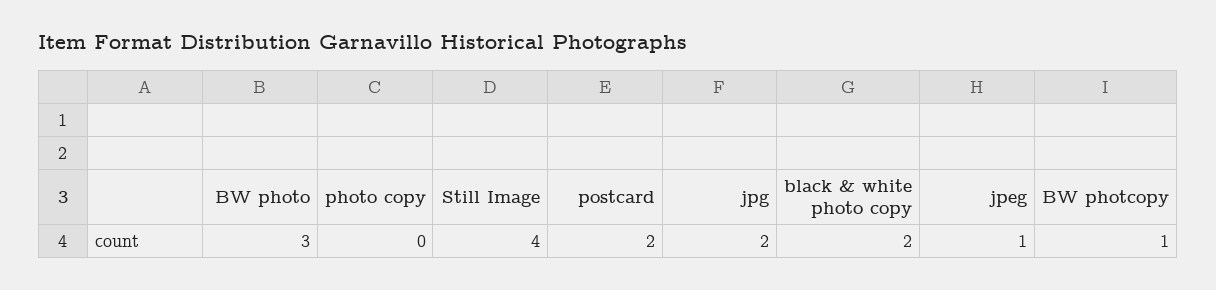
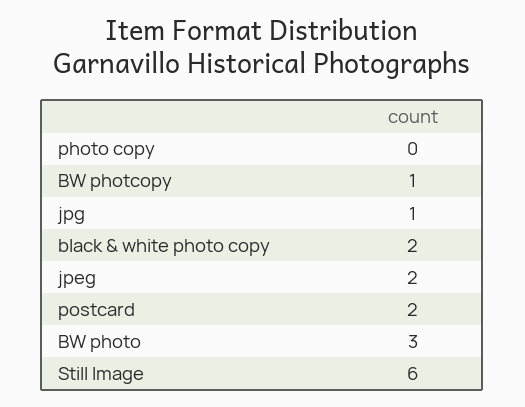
  {
    "BW photo": 3,
    "photo copy": 0,
-   "Still Image": 4,
+   "Still Image": 6,
    "postcard": 2,
-   "jpg": 2,
+   "jpg": 1,
    "black & white photo copy": 2,
-   "jpeg": 1,
+   "jpeg": 2,
    "BW photcopy": 1
  }

